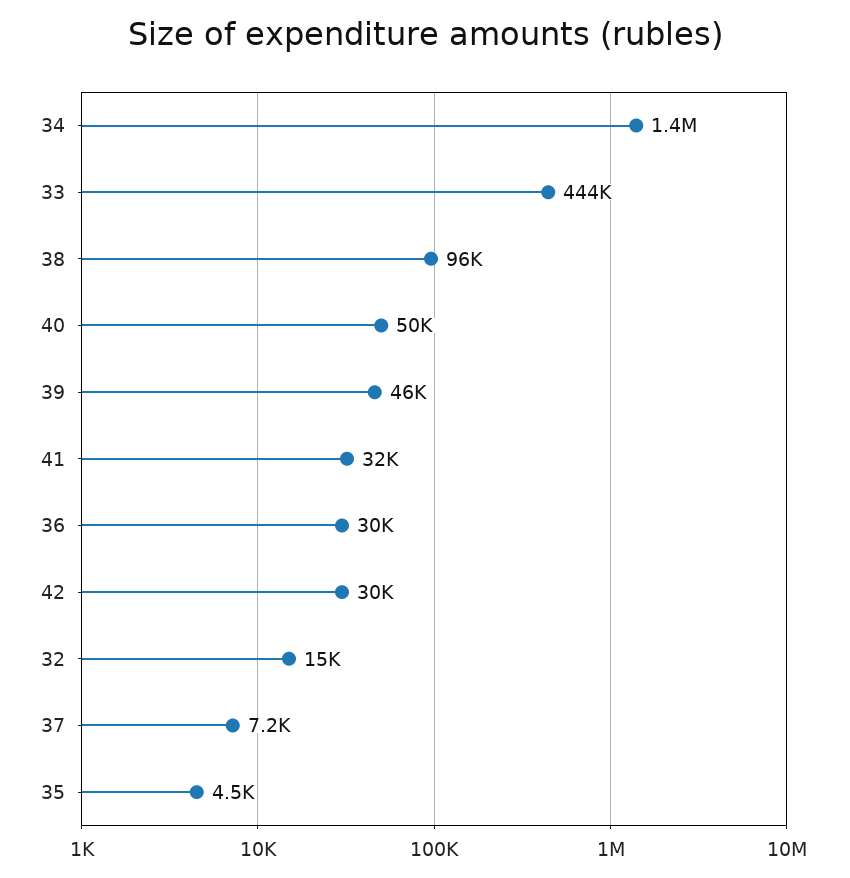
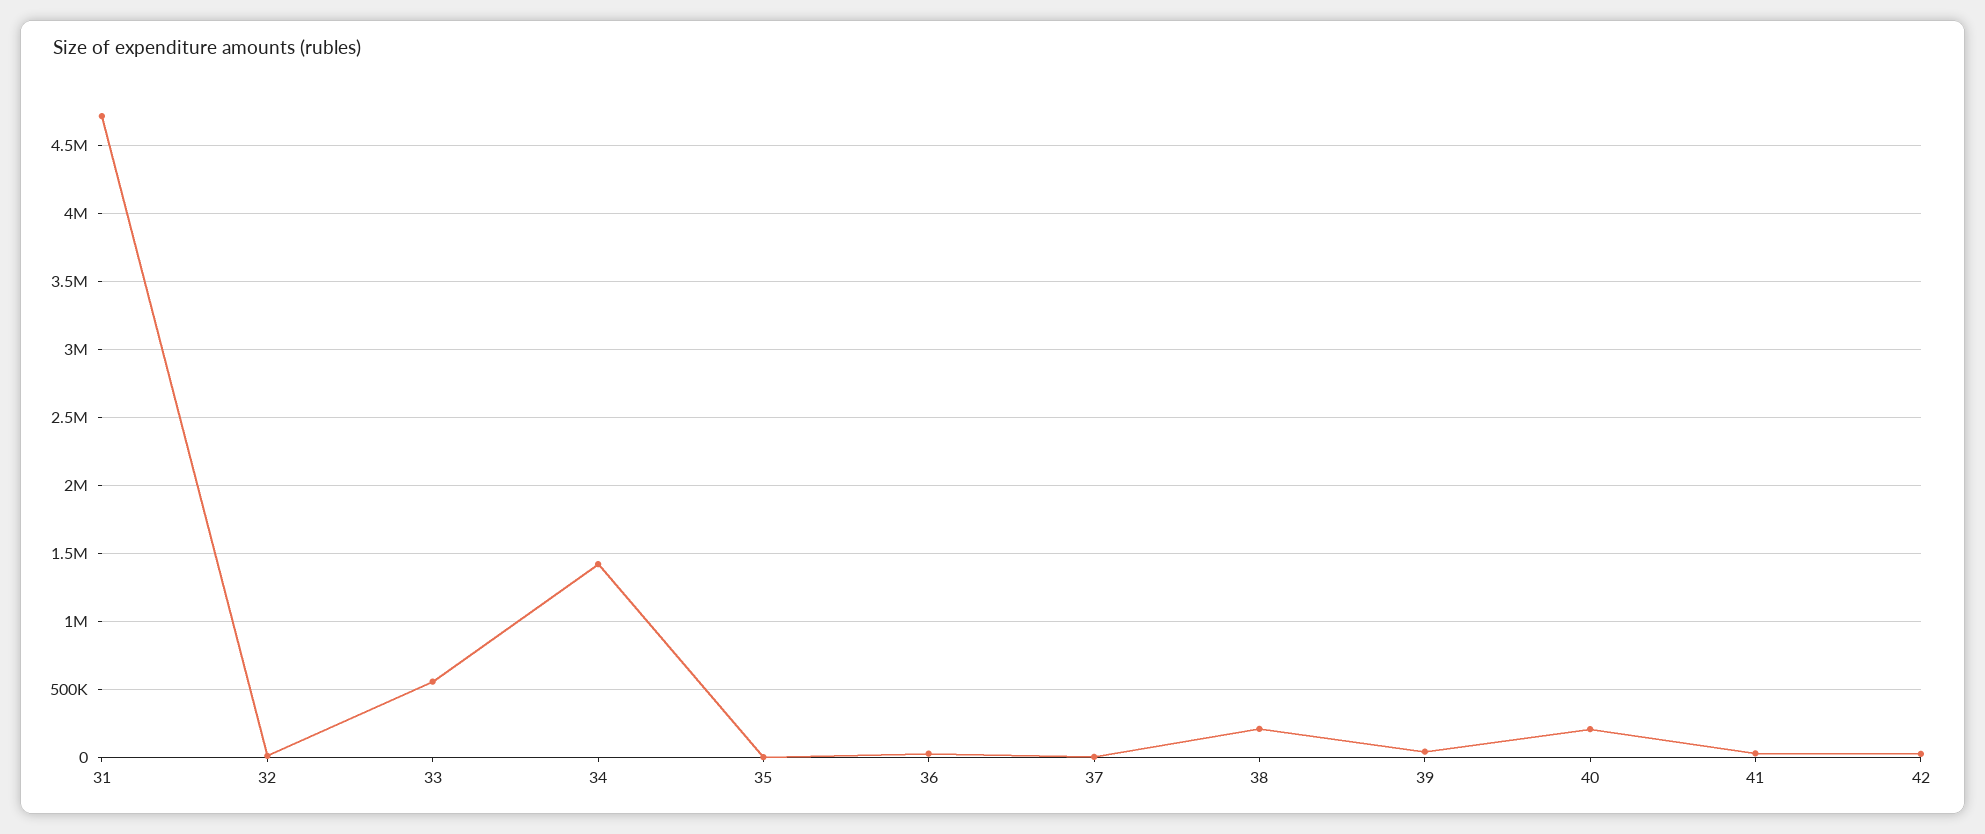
  {
    "34": 1400000,
-   "33": 444000,
+   "33": 550000,
-   "38": 96000,
+   "38": 200000,
-   "40": 50000,
+   "40": 200000,
    "39": 46000,
    "41": 32000,
    "36": 30000,
    "42": 30000,
    "32": 15000,
    "37": 7200,
-   "35": 4500
+   "35": 4500,
+   "31": 4700000
  }

